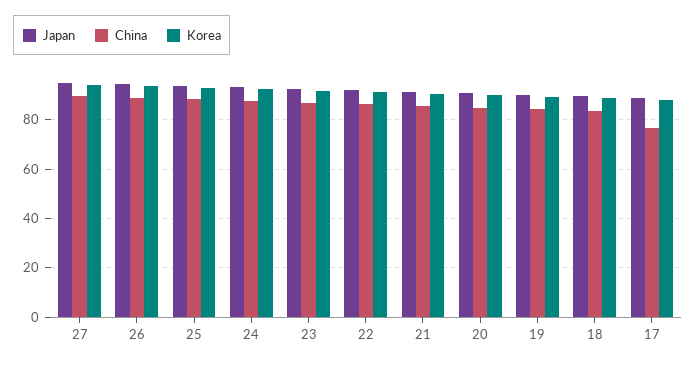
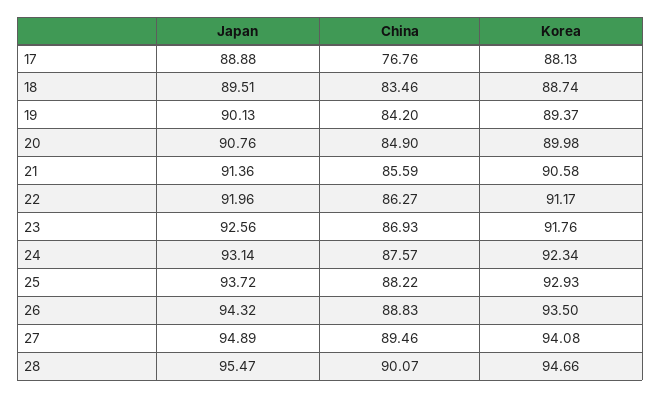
  {
    "Japan": {
      "27": 94.89,
      "26": 94.32,
      "25": 93.72,
      "24": 93.14,
      "23": 92.56,
      "22": 91.96,
      "21": 91.36,
      "20": 90.76,
      "19": 90.13,
      "18": 89.51,
-     "17": 88.88
+     "17": 88.88,
+     "28": 95.47
    },
    "China": {
      "27": 89.46,
      "26": 88.83,
      "25": 88.22,
      "24": 87.57,
      "23": 86.93,
      "22": 86.27,
      "21": 85.59,
      "20": 84.9,
      "19": 84.2,
      "18": 83.46,
-     "17": 76.76
+     "17": 76.76,
+     "28": 90.07
    },
    "Korea": {
      "27": 94.08,
      "26": 93.5,
      "25": 92.93,
      "24": 92.34,
      "23": 91.76,
      "22": 91.17,
      "21": 90.58,
      "20": 89.98,
      "19": 89.37,
      "18": 88.74,
-     "17": 88.13
+     "17": 88.13,
+     "28": 94.66
    }
  }

